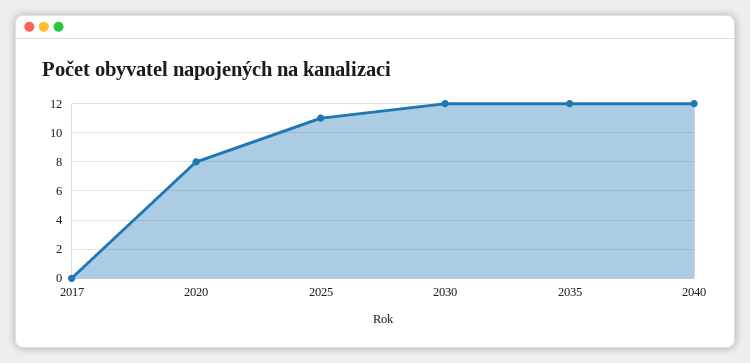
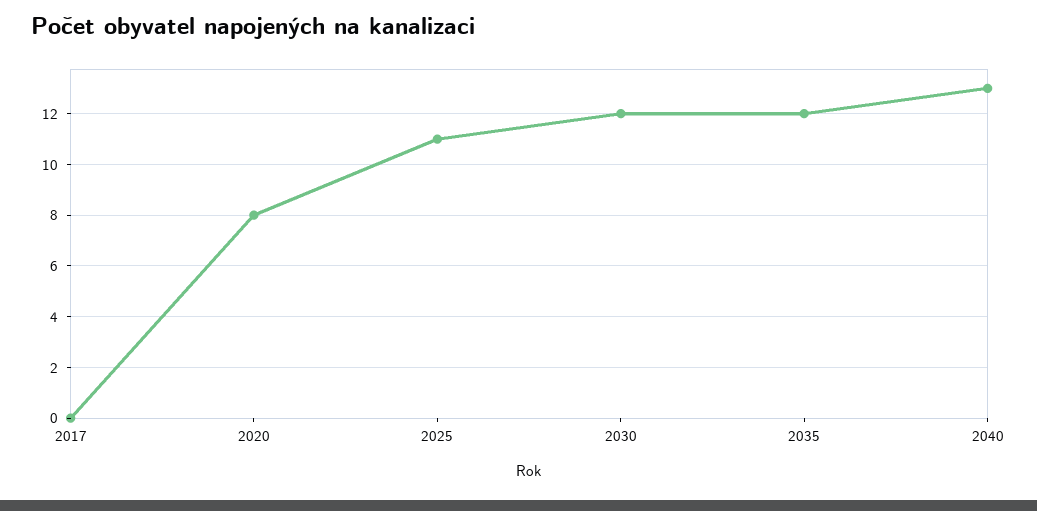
  {
    "2017": 0,
    "2020": 8,
    "2025": 11,
    "2030": 12,
    "2035": 12,
-   "2040": 12
+   "2040": 13
  }

